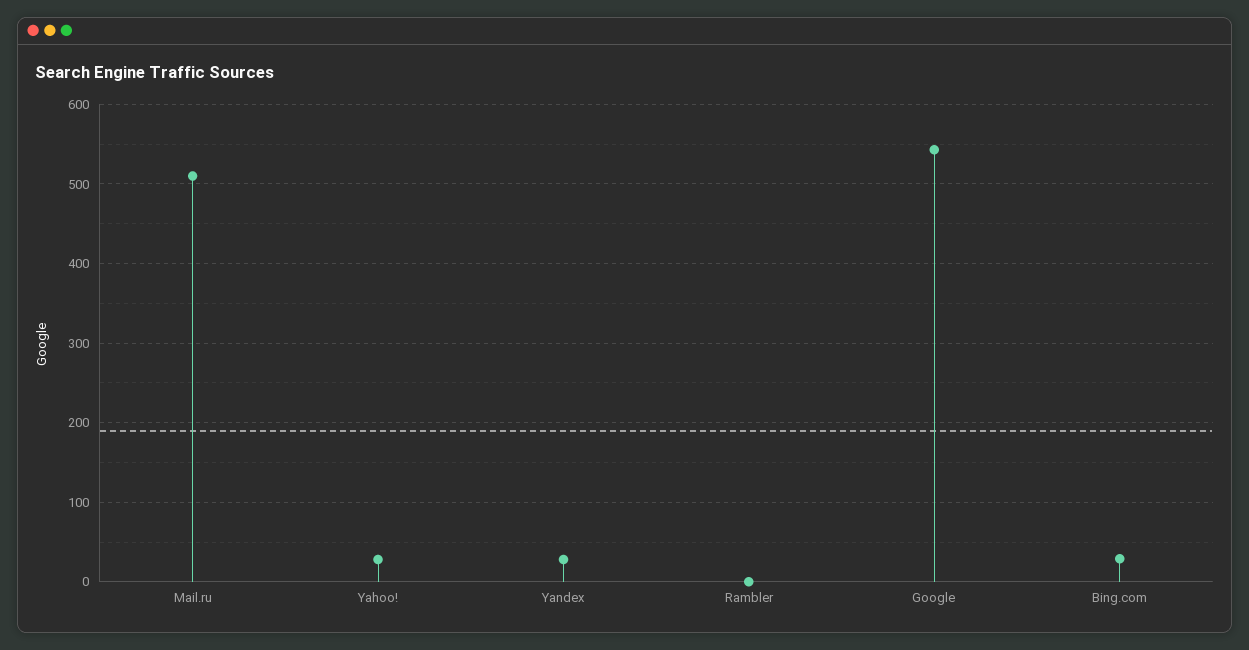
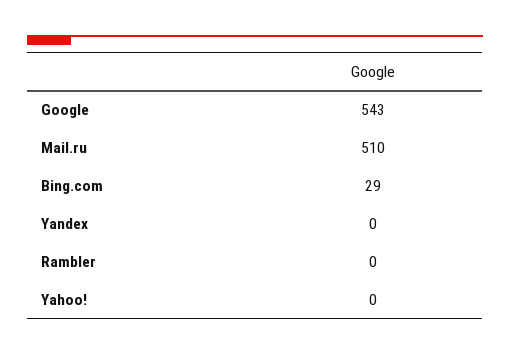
  {
    "Mail.ru": 510,
-   "Yahoo!": 30,
+   "Yahoo!": 0,
-   "Yandex": 30,
+   "Yandex": 0,
    "Rambler": 0,
    "Google": 543,
    "Bing.com": 29
  }

